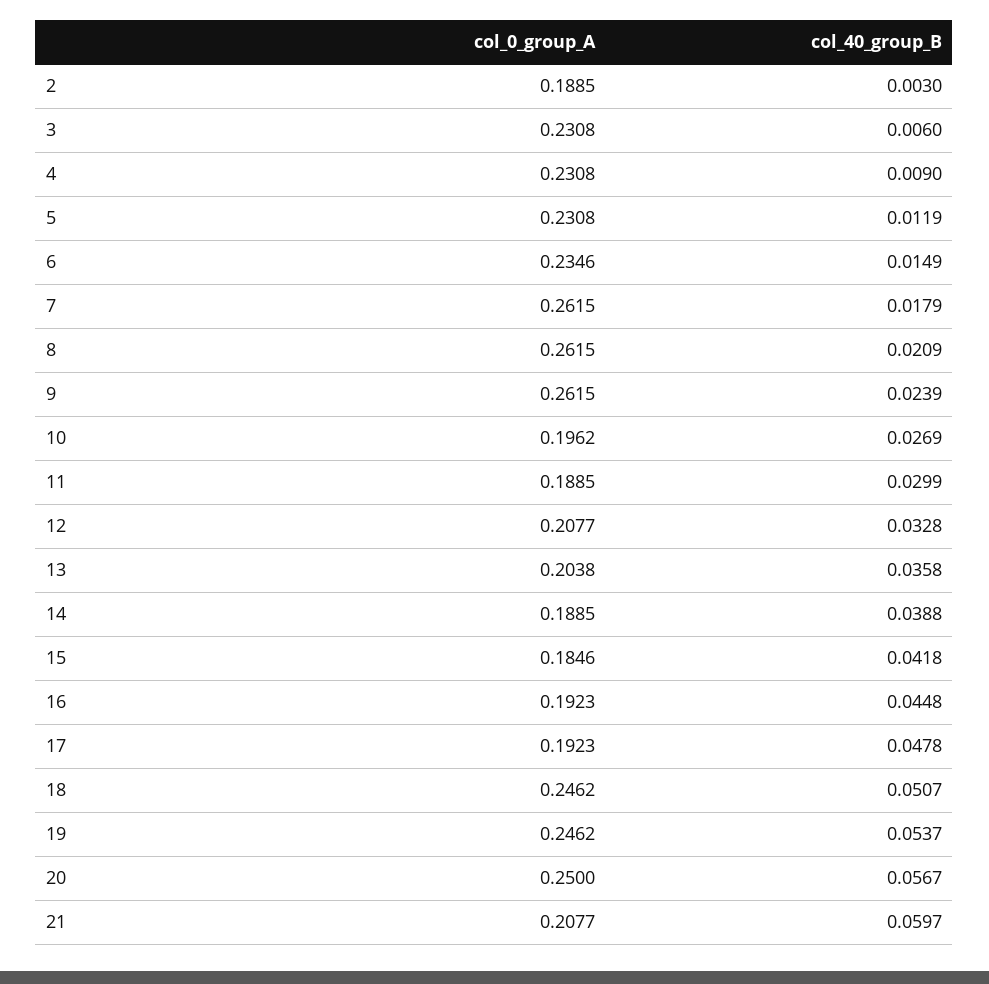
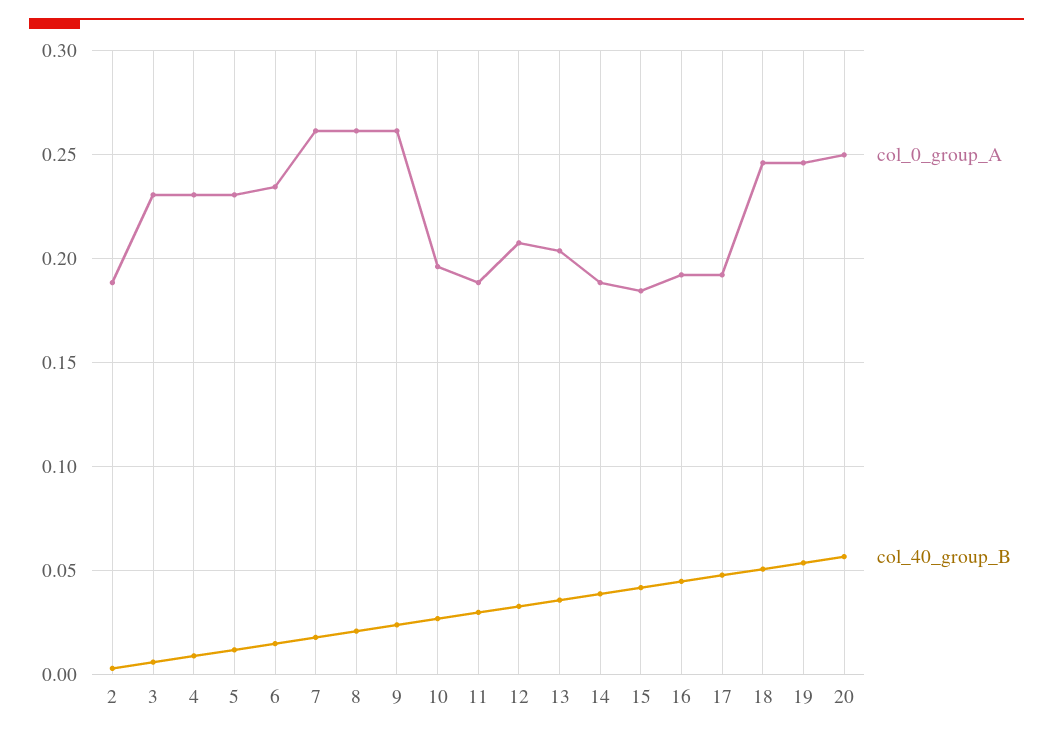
  {
    "col_0_group_A": {
      "2": 0.1885,
      "3": 0.2308,
      "4": 0.2308,
      "5": 0.2308,
      "6": 0.2346,
      "7": 0.2615,
      "8": 0.2615,
      "9": 0.2615,
      "10": 0.1962,
      "11": 0.1885,
      "12": 0.2077,
      "13": 0.2038,
      "14": 0.1885,
      "15": 0.1846,
      "16": 0.1923,
      "17": 0.1923,
      "18": 0.2462,
      "19": 0.2462,
-     "20": 0.25,
+     "20": 0.25
-     "21": 0.2077
    },
    "col_40_group_B": {
      "2": 0.003,
      "3": 0.006,
      "4": 0.009,
      "5": 0.0119,
      "6": 0.0149,
      "7": 0.0179,
      "8": 0.0209,
      "9": 0.0239,
      "10": 0.0269,
      "11": 0.0299,
      "12": 0.0328,
      "13": 0.0358,
      "14": 0.0388,
      "15": 0.0418,
      "16": 0.0448,
      "17": 0.0478,
      "18": 0.0507,
      "19": 0.0537,
-     "20": 0.0567,
+     "20": 0.0567
-     "21": 0.0597
    }
  }

